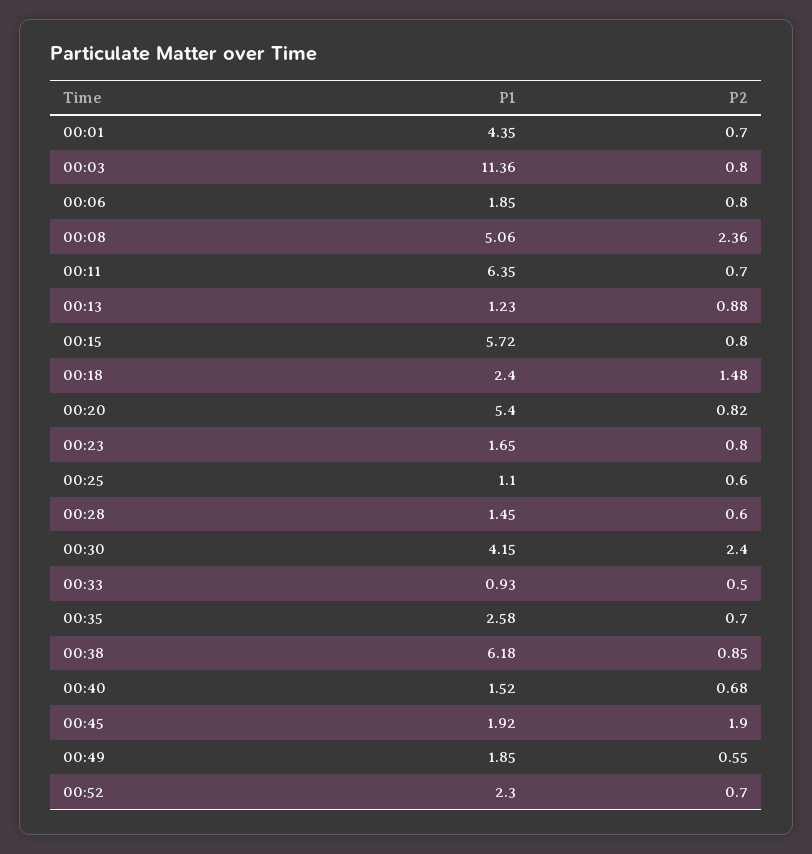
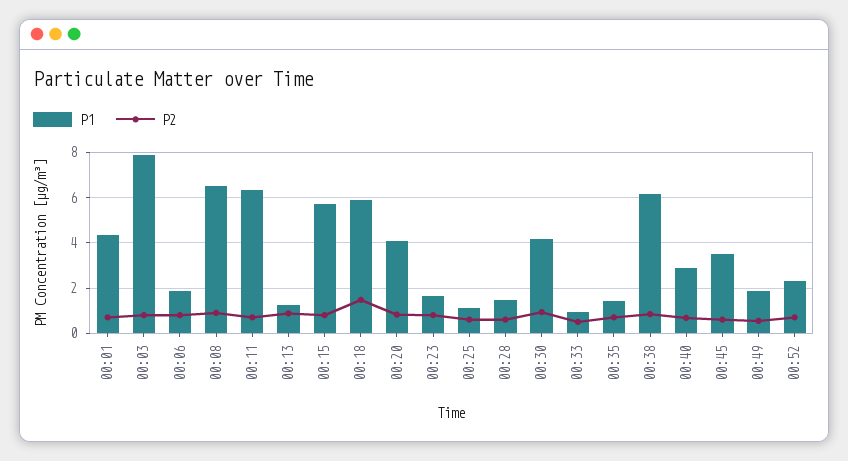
  {
    "P1": {
      "00:01": 4.35,
-     "00:03": 11.36,
+     "00:03": 8,
      "00:06": 1.85,
-     "00:08": 5.06,
+     "00:08": 6.5,
      "00:11": 6.35,
      "00:13": 1.23,
      "00:15": 5.72,
-     "00:18": 2.4,
+     "00:18": 6,
-     "00:20": 5.4,
+     "00:20": 4,
      "00:23": 1.65,
      "00:25": 1.1,
      "00:28": 1.45,
      "00:30": 4.15,
      "00:33": 0.93,
-     "00:35": 2.58,
+     "00:35": 1.5,
      "00:38": 6.18,
-     "00:40": 1.52,
+     "00:40": 3,
-     "00:45": 1.92,
+     "00:45": 3.5,
      "00:49": 1.85,
      "00:52": 2.3
    },
    "P2": {
      "00:01": 0.7,
      "00:03": 0.8,
      "00:06": 0.8,
-     "00:08": 2.36,
+     "00:08": 1,
      "00:11": 0.7,
      "00:13": 0.88,
      "00:15": 0.8,
      "00:18": 1.48,
      "00:20": 0.82,
      "00:23": 0.8,
      "00:25": 0.6,
      "00:28": 0.6,
-     "00:30": 2.4,
+     "00:30": 1,
      "00:33": 0.5,
      "00:35": 0.7,
      "00:38": 0.85,
      "00:40": 0.68,
-     "00:45": 1.9,
+     "00:45": 0.5,
      "00:49": 0.55,
      "00:52": 0.7
    }
  }

